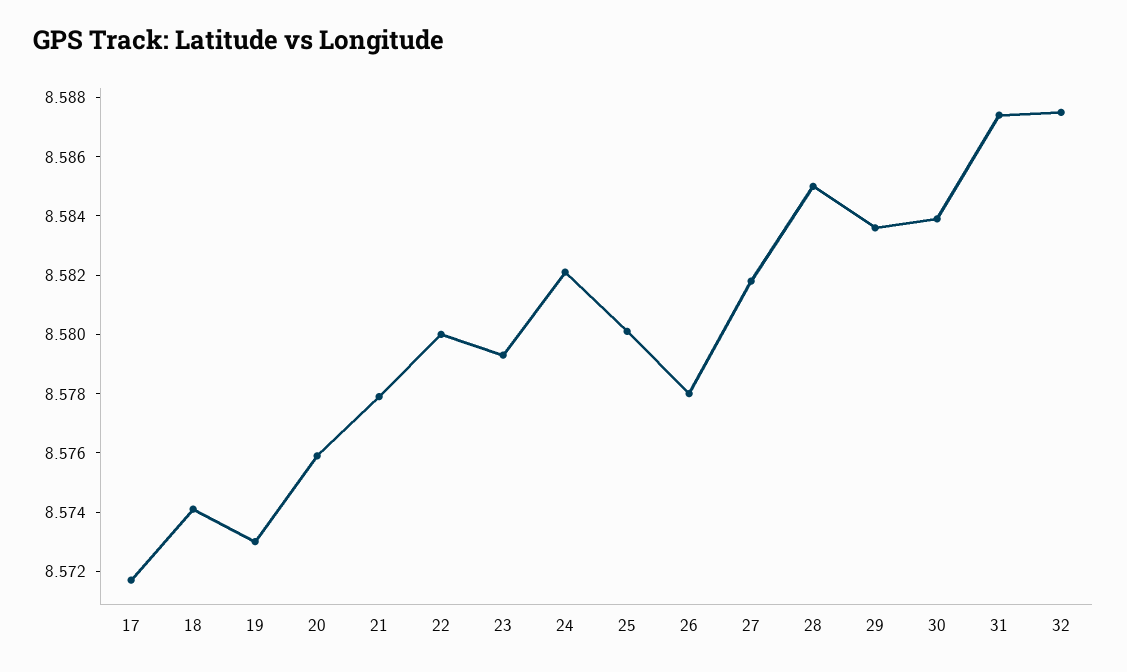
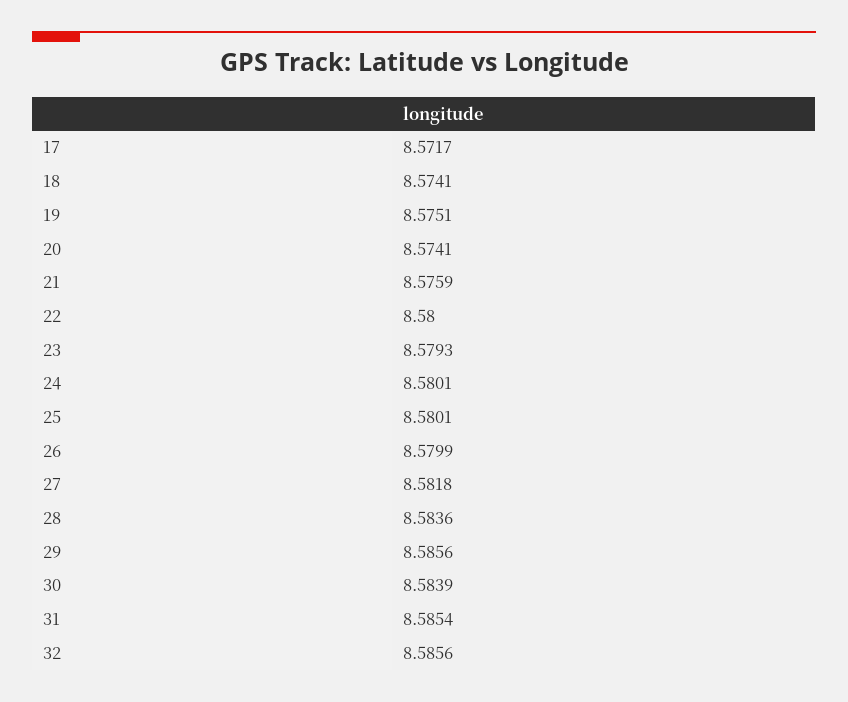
  {
    "17": 8.5717,
    "18": 8.5741,
-   "19": 8.573,
+   "19": 8.5751,
-   "20": 8.576,
+   "20": 8.5741,
-   "21": 8.578,
+   "21": 8.5759,
    "22": 8.58,
    "23": 8.5793,
-   "24": 8.582,
+   "24": 8.5801,
    "25": 8.5801,
-   "26": 8.578,
+   "26": 8.5799,
    "27": 8.5818,
-   "28": 8.585,
+   "28": 8.5836,
-   "29": 8.5835,
+   "29": 8.5856,
    "30": 8.5839,
-   "31": 8.5875,
+   "31": 8.5854,
-   "32": 8.5875
+   "32": 8.5856
  }

